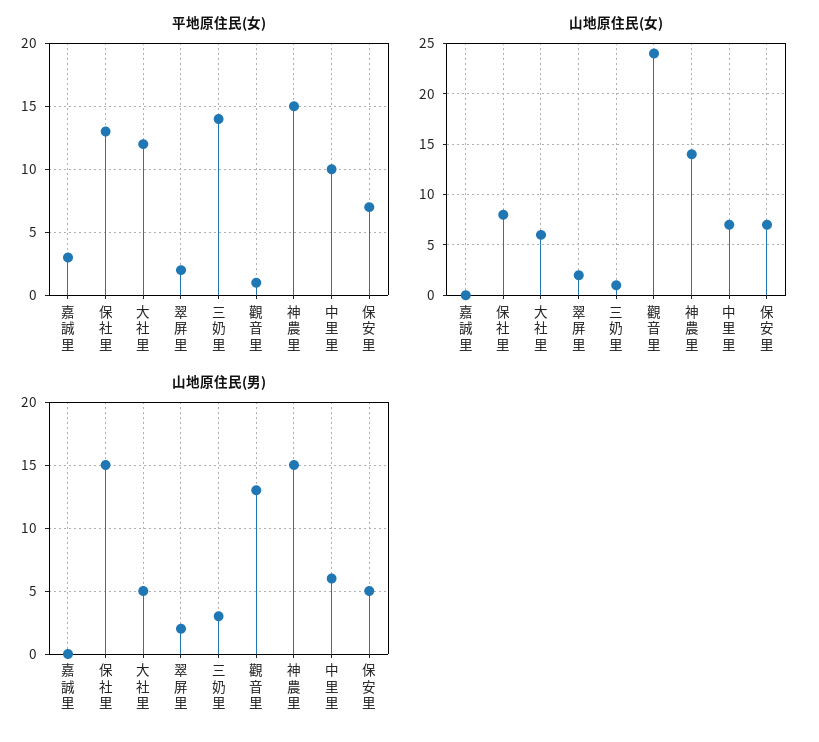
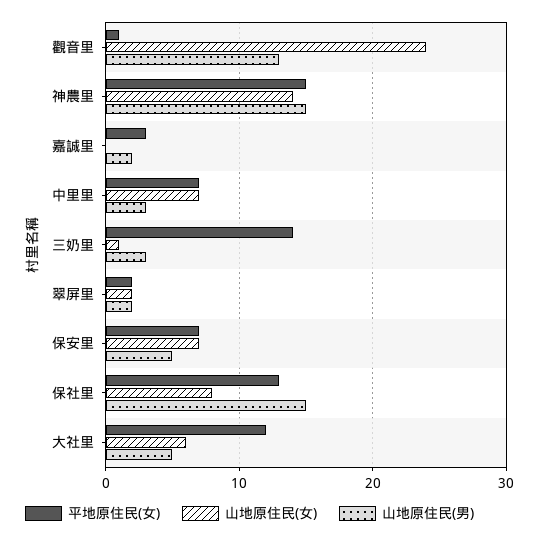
  {
    "平地原住民(女)": {
      "嘉誠里": 3,
      "保社里": 13,
      "大社里": 12,
      "翠屏里": 2,
      "三奶里": 14,
      "觀音里": 1,
      "神農里": 15,
-     "中里里": 10,
+     "中里里": 7,
      "保安里": 7
    },
    "山地原住民(女)": {
      "嘉誠里": 0,
      "保社里": 8,
      "大社里": 6,
      "翠屏里": 2,
      "三奶里": 1,
      "觀音里": 24,
      "神農里": 14,
      "中里里": 7,
      "保安里": 7
    },
    "山地原住民(男)": {
-     "嘉誠里": 0,
+     "嘉誠里": 2,
      "保社里": 15,
      "大社里": 5,
      "翠屏里": 2,
      "三奶里": 3,
      "觀音里": 13,
      "神農里": 15,
-     "中里里": 6,
+     "中里里": 3,
      "保安里": 5
    }
  }

